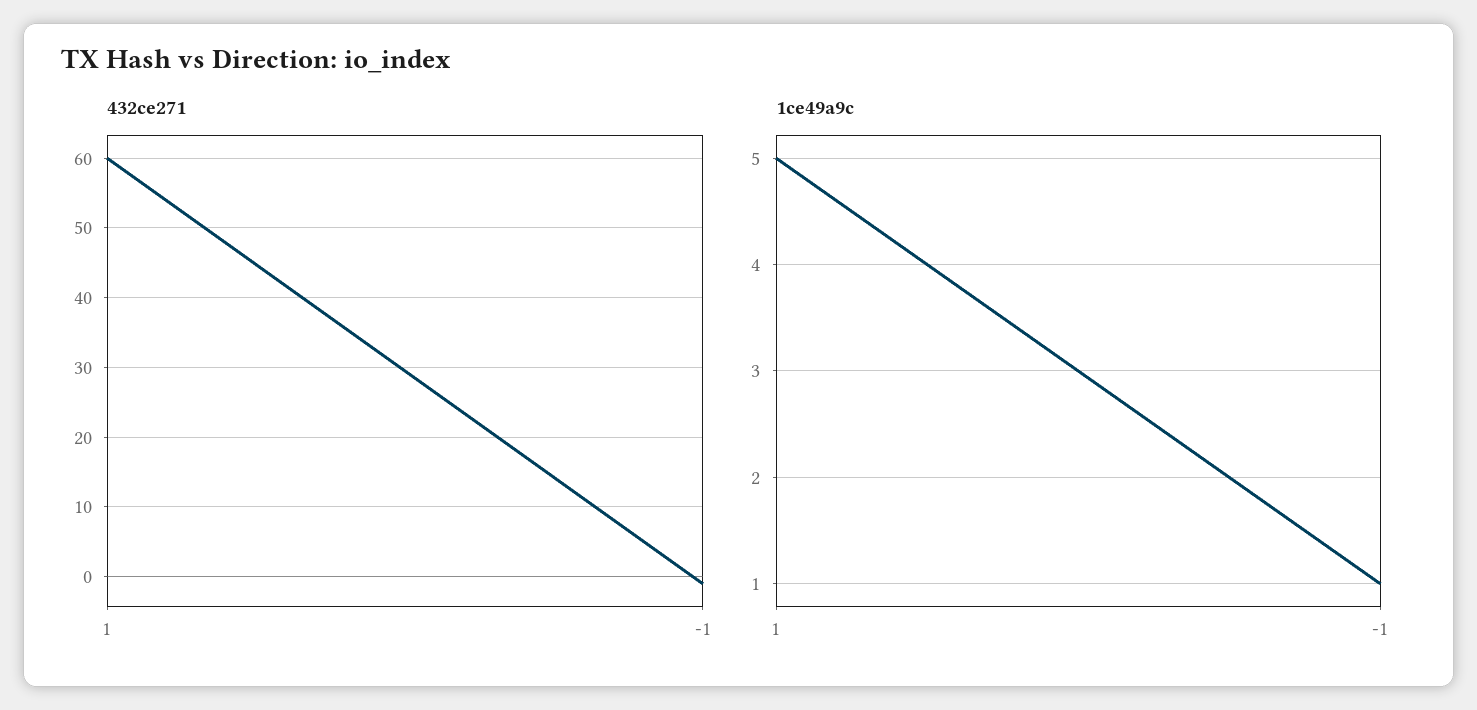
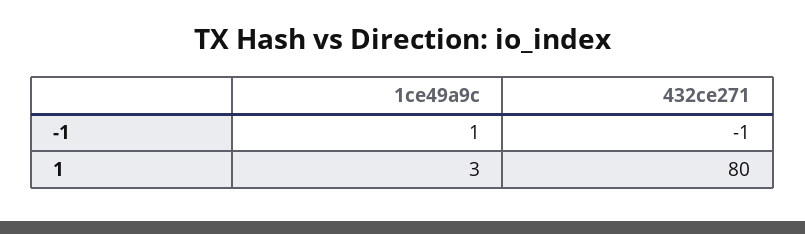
  {
    "432ce271": {
-     "1": 60,
+     "1": 80,
      "-1": -1
    },
    "1ce49a9c": {
-     "1": 5,
+     "1": 3,
      "-1": 1
    }
  }

